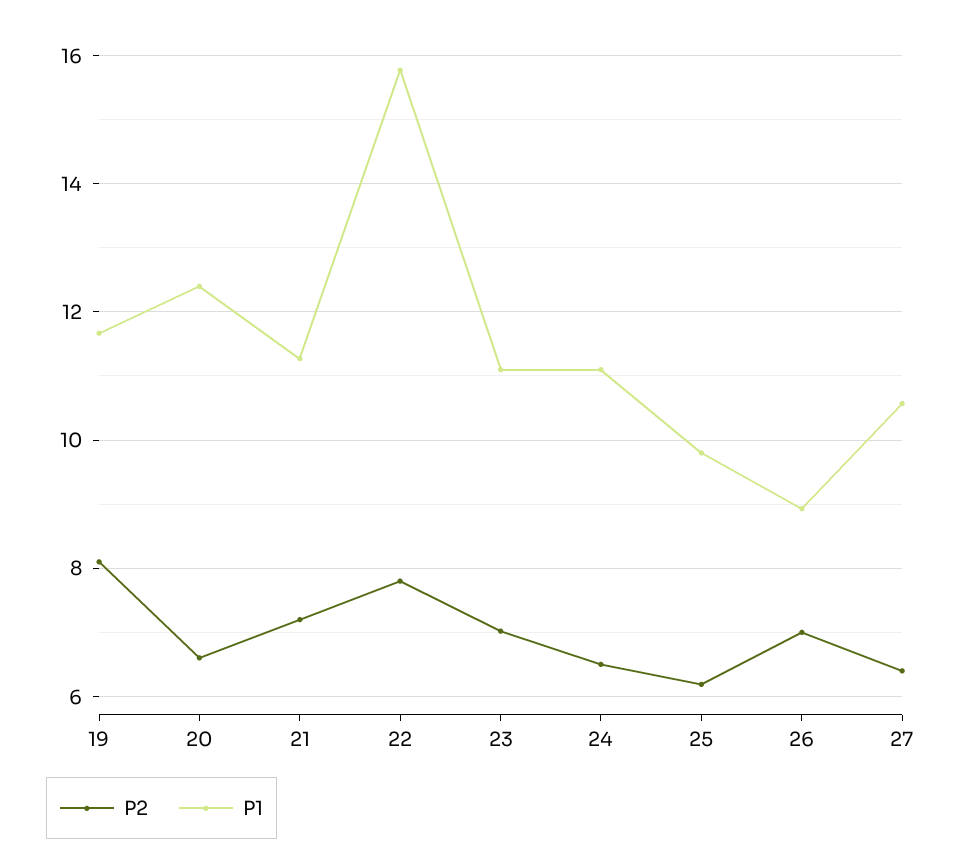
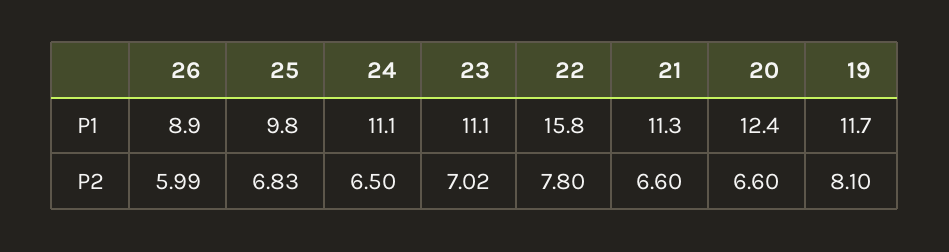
  {
    "P2": {
      "19": 8.1,
      "20": 6.6,
-     "21": 7.2,
+     "21": 6.6,
      "22": 7.8,
      "23": 7.02,
      "24": 6.5,
-     "25": 6.2,
+     "25": 6.83,
-     "26": 7,
+     "26": 5.99
-     "27": 6.4
    },
    "P1": {
      "19": 11.7,
      "20": 12.4,
      "21": 11.3,
      "22": 15.8,
      "23": 11.1,
      "24": 11.1,
      "25": 9.8,
-     "26": 8.9,
+     "26": 8.9
-     "27": 10.6
    }
  }

